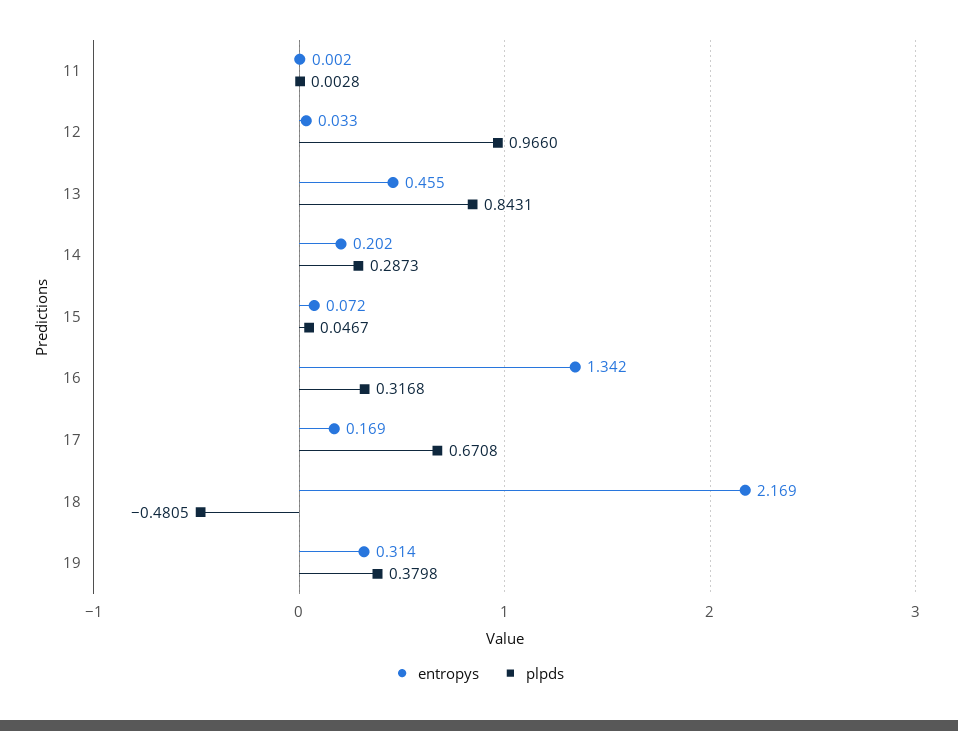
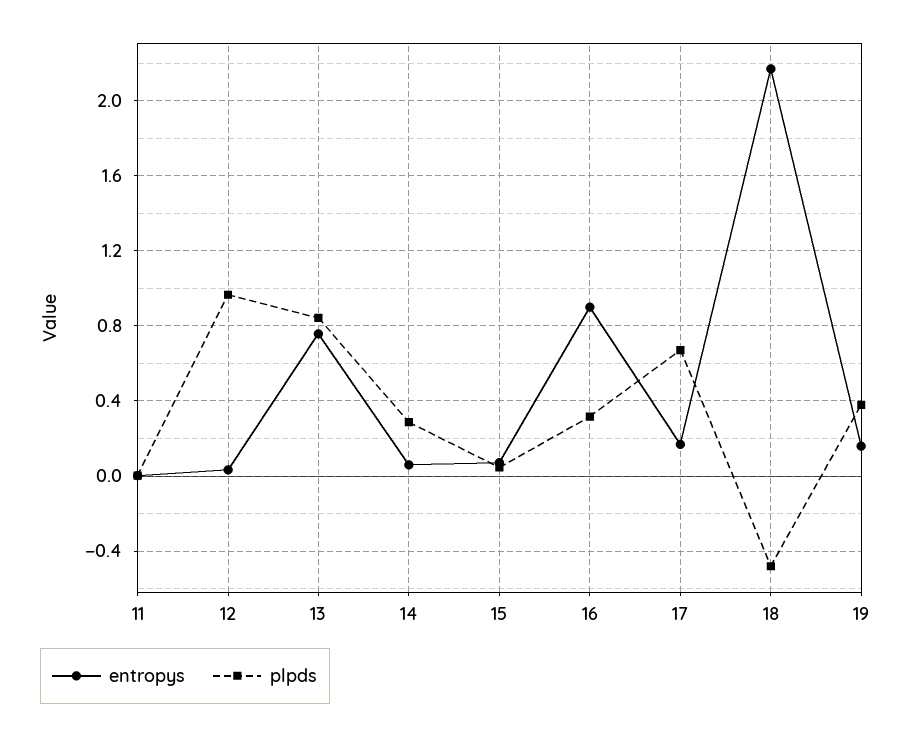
  {
    "entropys": {
      "11": 0.002,
      "12": 0.033,
-     "13": 0.455,
+     "13": 0.75,
-     "14": 0.202,
+     "14": 0.05,
      "15": 0.072,
-     "16": 1.342,
+     "16": 0.9,
      "17": 0.169,
      "18": 2.169,
-     "19": 0.314
+     "19": 0.15
    },
    "plpds": {
      "11": 0.0028,
      "12": 0.966,
      "13": 0.8431,
      "14": 0.2873,
      "15": 0.0467,
      "16": 0.3168,
      "17": 0.6708,
      "18": -0.4805,
      "19": 0.3798
    }
  }

